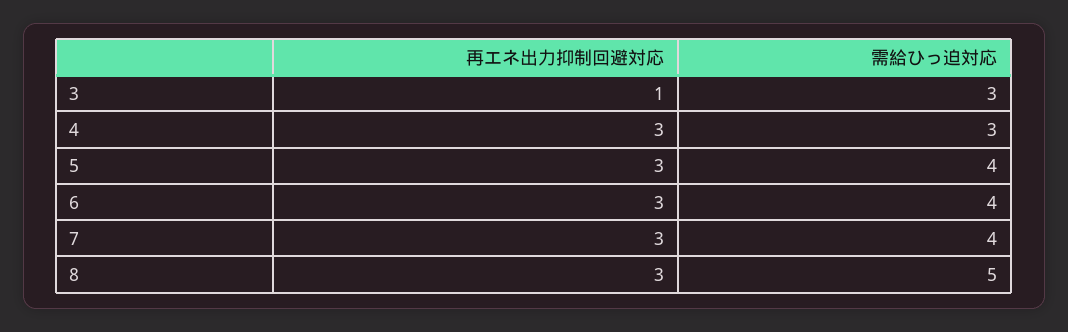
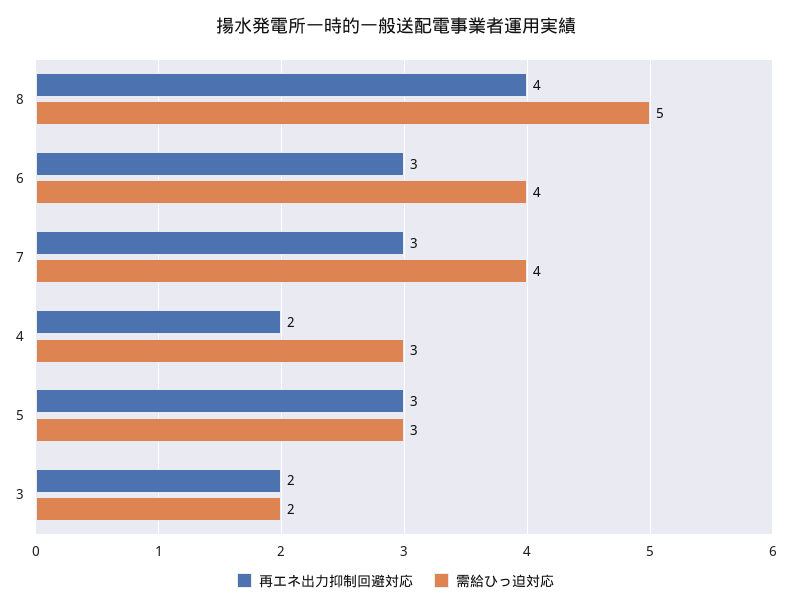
  {
    "再エネ出力抑制回避対応": {
-     "3": 1,
+     "3": 2,
-     "4": 3,
+     "4": 2,
      "5": 3,
      "6": 3,
      "7": 3,
-     "8": 3
+     "8": 4
    },
    "需給ひっ迫対応": {
-     "3": 3,
+     "3": 2,
      "4": 3,
-     "5": 4,
+     "5": 3,
      "6": 4,
      "7": 4,
      "8": 5
    }
  }

